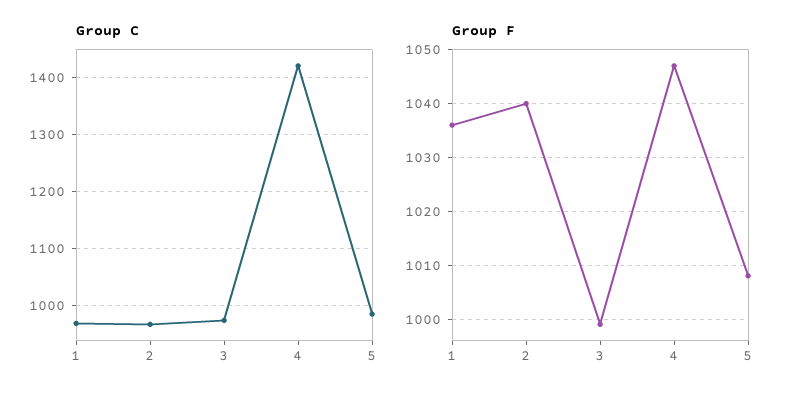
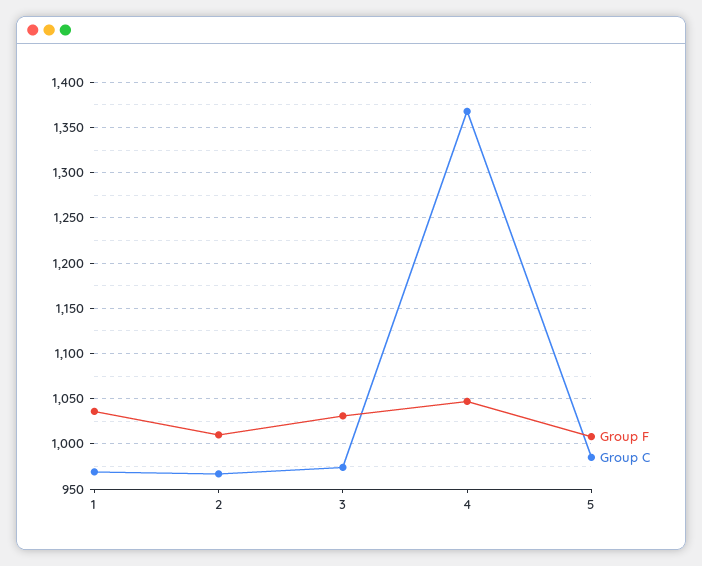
  {
    "Group C": {
      "1": 970,
      "2": 970,
      "3": 970,
-     "4": 1420,
+     "4": 1370,
      "5": 990
    },
    "Group F": {
      "1": 1035,
-     "2": 1040,
+     "2": 1010,
-     "3": 1000,
+     "3": 1030,
      "4": 1045,
      "5": 1010
    }
  }

